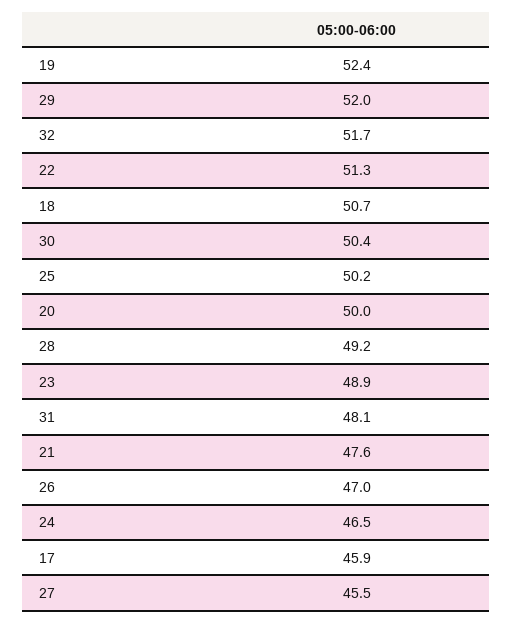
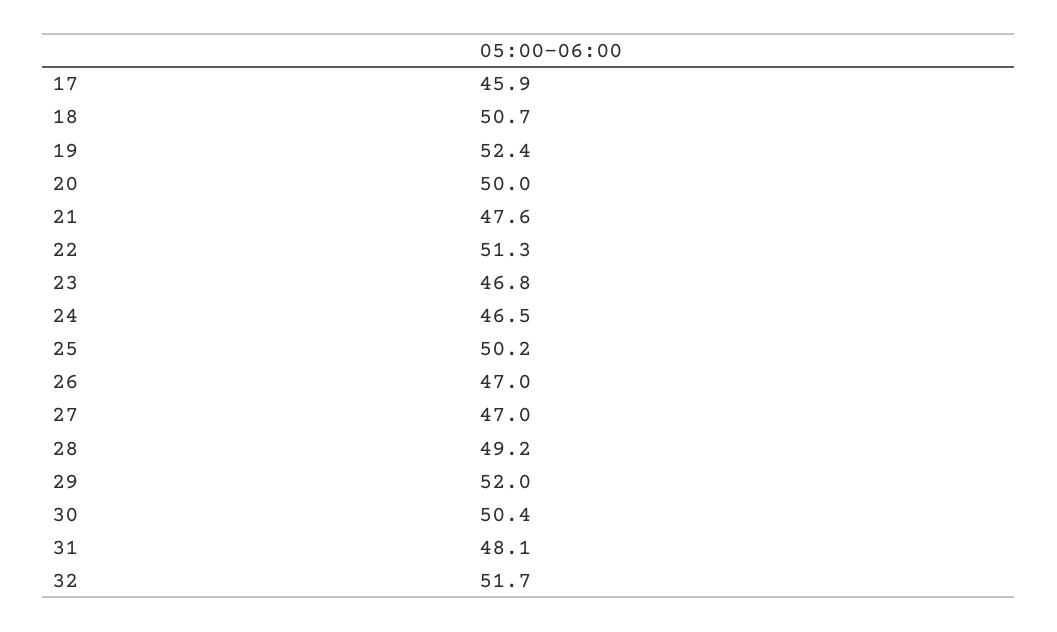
  {
    "19": 52.4,
    "29": 52,
    "32": 51.7,
    "22": 51.3,
    "18": 50.7,
    "30": 50.4,
    "25": 50.2,
    "20": 50,
    "28": 49.2,
-   "23": 48.9,
+   "23": 46.8,
    "31": 48.1,
    "21": 47.6,
    "26": 47,
    "24": 46.5,
    "17": 45.9,
-   "27": 45.5
+   "27": 47
  }

